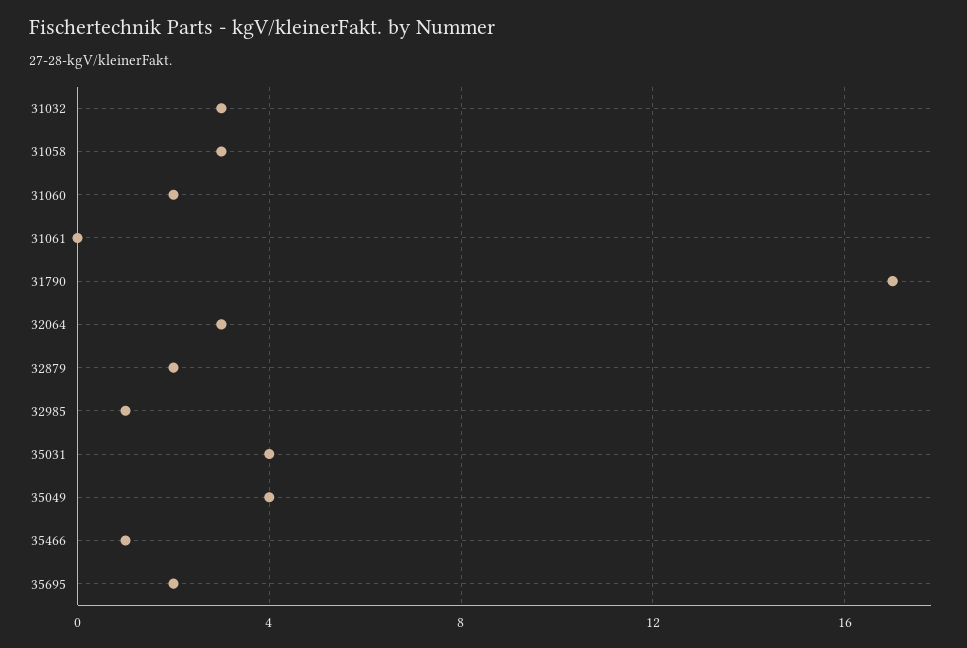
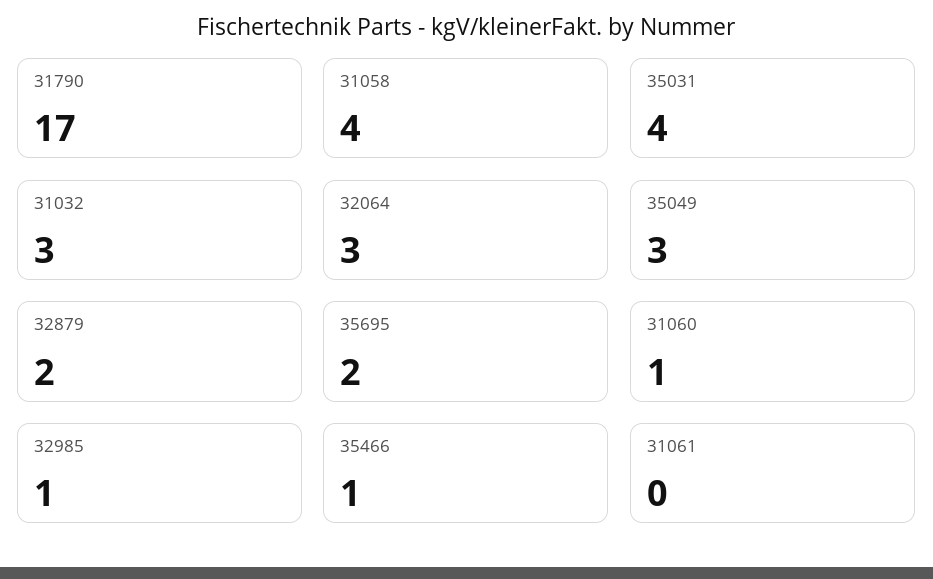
  {
    "31032": 3,
-   "31058": 3,
+   "31058": 4,
-   "31060": 2,
+   "31060": 1,
    "31061": 0,
    "31790": 17,
    "32064": 3,
    "32879": 2,
    "32985": 1,
    "35031": 4,
-   "35049": 4,
+   "35049": 3,
    "35466": 1,
    "35695": 2
  }

